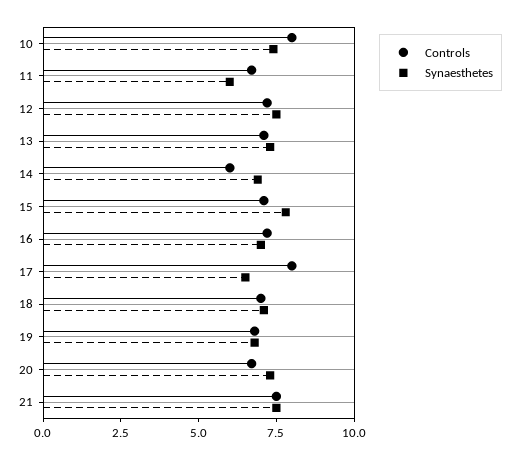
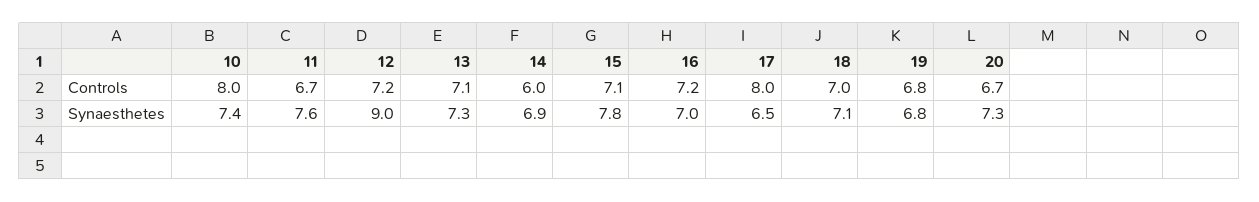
  {
    "Controls": {
      "10": 8,
      "11": 6.7,
      "12": 7.2,
      "13": 7.1,
      "14": 6,
      "15": 7.1,
      "16": 7.2,
      "17": 8,
      "18": 7,
      "19": 6.8,
-     "20": 6.7,
+     "20": 6.7
-     "21": 7.5
    },
    "Synaesthetes": {
      "10": 7.4,
-     "11": 6,
+     "11": 7.6,
-     "12": 7.5,
+     "12": 9,
      "13": 7.3,
      "14": 6.9,
      "15": 7.8,
      "16": 7,
      "17": 6.5,
      "18": 7.1,
      "19": 6.8,
-     "20": 7.3,
+     "20": 7.3
-     "21": 7.5
    }
  }

